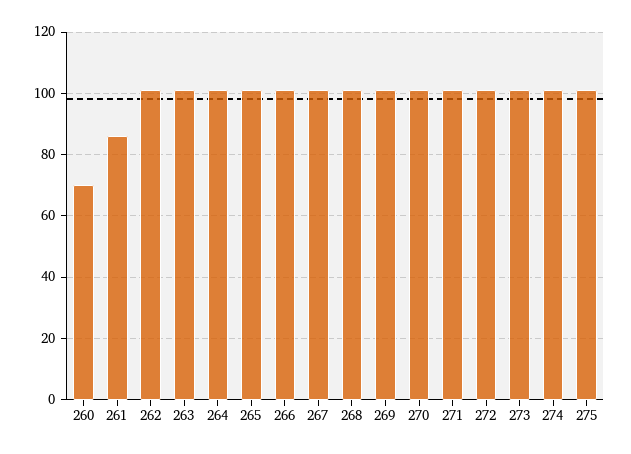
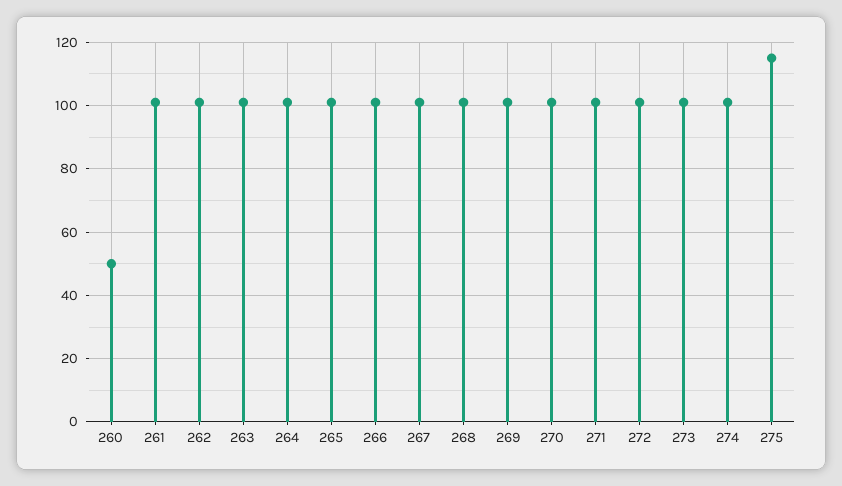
  {
-   "260": 70,
+   "260": 50,
-   "261": 85,
+   "261": 100,
    "262": 100,
    "263": 100,
    "264": 100,
    "265": 100,
    "266": 100,
    "267": 100,
    "268": 100,
    "269": 100,
    "270": 100,
    "271": 100,
    "272": 100,
    "273": 100,
    "274": 100,
-   "275": 100
+   "275": 115
  }

